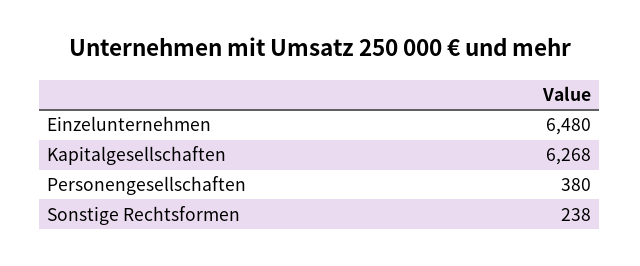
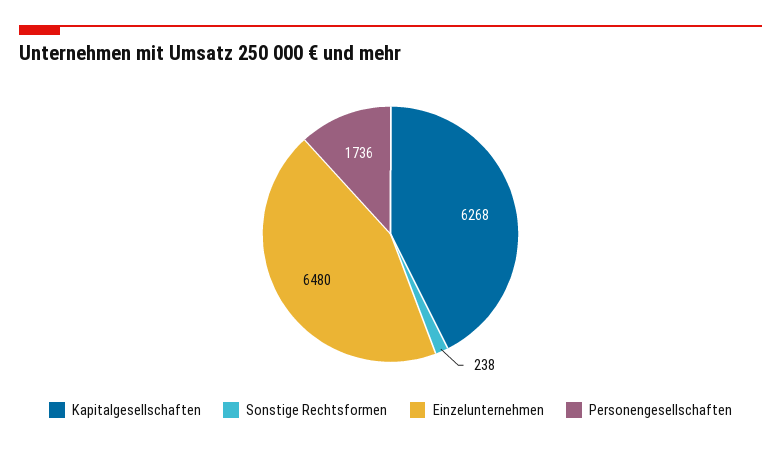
  {
    "Einzelunternehmen": 6480,
    "Kapitalgesellschaften": 6268,
-   "Personengesellschaften": 380,
+   "Personengesellschaften": 1736,
    "Sonstige Rechtsformen": 238
  }

